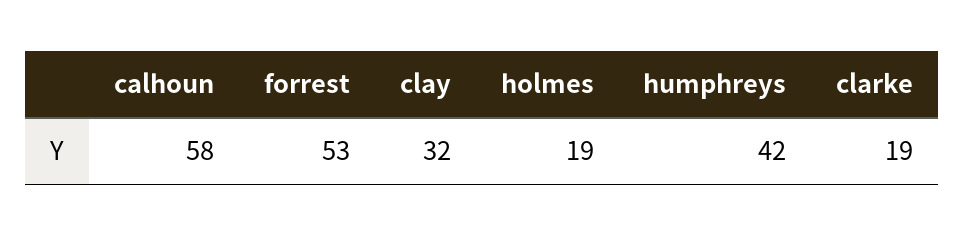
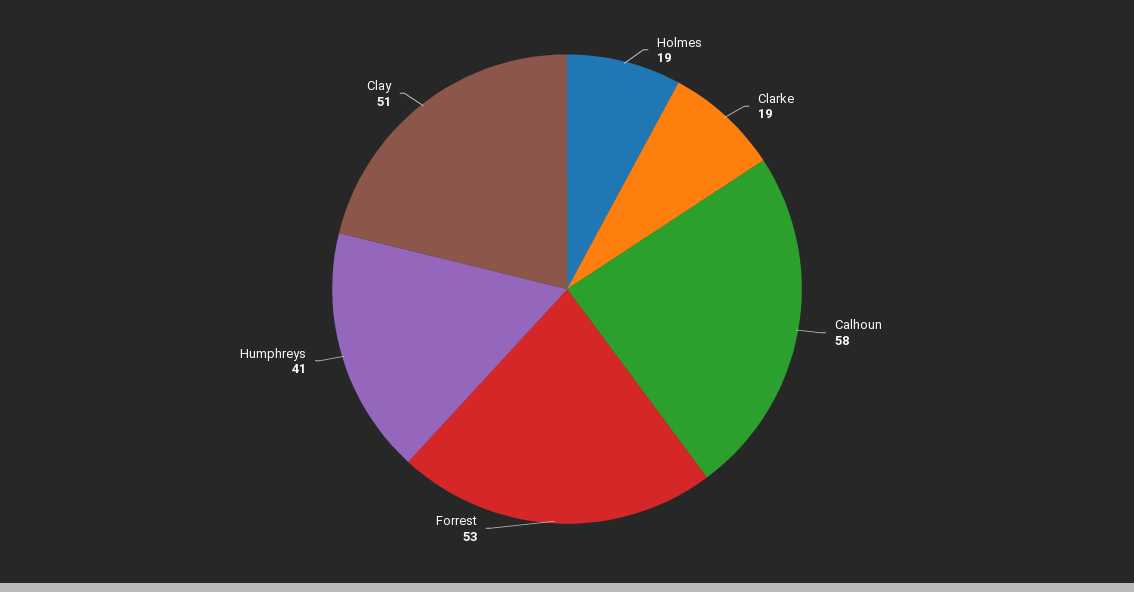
  {
    "calhoun": 58,
    "forrest": 53,
-   "clay": 32,
+   "clay": 51,
    "holmes": 19,
-   "humphreys": 42,
+   "humphreys": 41,
    "clarke": 19
  }

